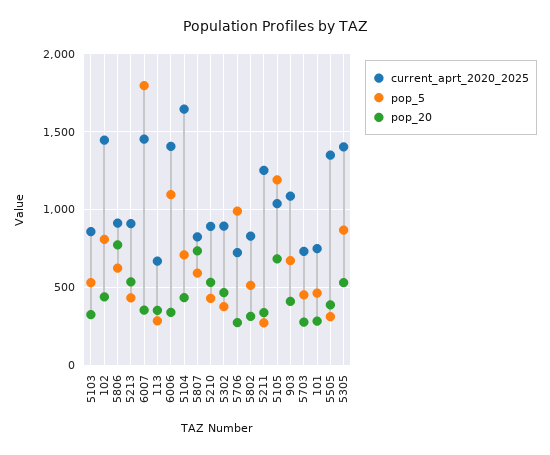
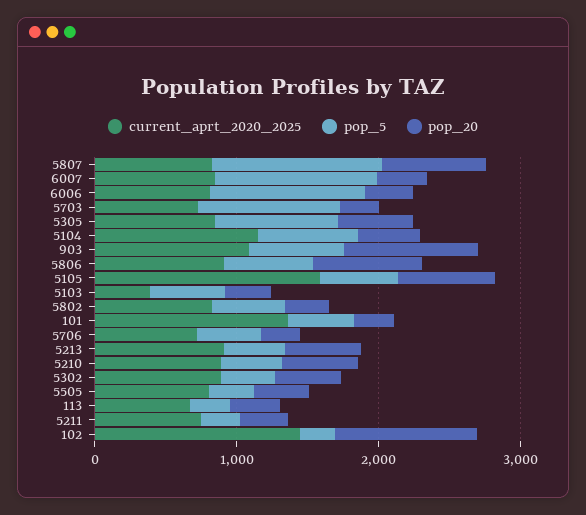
  {
    "current_aprt_2020_2025": {
-     "5103": 850,
+     "5103": 400,
      "102": 1450,
      "5806": 900,
      "5213": 900,
-     "6007": 1450,
+     "6007": 800,
      "113": 650,
-     "6006": 1400,
+     "6006": 800,
-     "5104": 1650,
+     "5104": 1200,
      "5807": 800,
      "5210": 900,
      "5302": 900,
      "5706": 700,
      "5802": 850,
-     "5211": 1250,
+     "5211": 800,
-     "5105": 1050,
+     "5105": 1600,
      "903": 1100,
      "5703": 750,
-     "101": 750,
+     "101": 1400,
-     "5505": 1350,
+     "5505": 800,
-     "5305": 1400
+     "5305": 800
    },
    "pop_5": {
      "5103": 550,
-     "102": 800,
+     "102": 200,
      "5806": 600,
      "5213": 450,
-     "6007": 1800,
+     "6007": 1200,
      "113": 300,
      "6006": 1100,
      "5104": 700,
-     "5807": 600,
+     "5807": 1200,
      "5210": 450,
      "5302": 400,
-     "5706": 1000,
+     "5706": 400,
      "5802": 500,
      "5211": 250,
-     "5105": 1200,
+     "5105": 600,
      "903": 650,
-     "5703": 450,
+     "5703": 1000,
      "101": 450,
      "5505": 300,
      "5305": 850
    },
    "pop_20": {
      "5103": 300,
-     "102": 450,
+     "102": 1000,
      "5806": 750,
      "5213": 550,
      "6007": 350,
      "113": 350,
      "6006": 350,
      "5104": 450,
      "5807": 750,
      "5210": 550,
      "5302": 450,
      "5706": 250,
      "5802": 300,
      "5211": 350,
      "5105": 700,
-     "903": 400,
+     "903": 1000,
      "5703": 300,
      "101": 300,
      "5505": 400,
      "5305": 550
    }
  }

